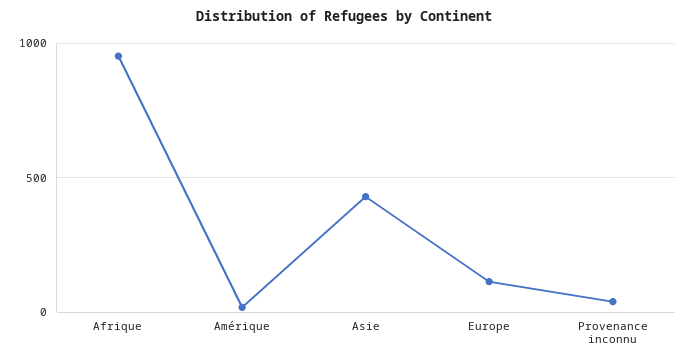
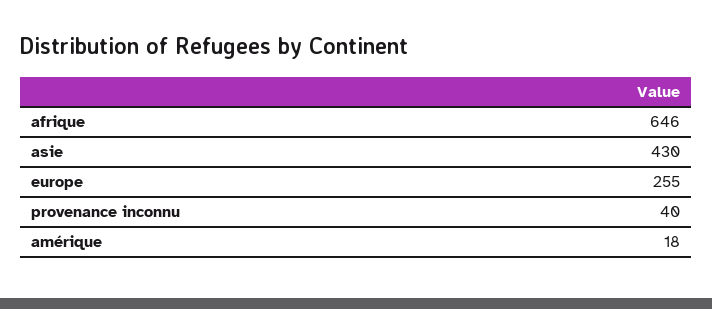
  {
-   "Afrique": 950,
+   "Afrique": 646,
    "Amérique": 18,
    "Asie": 430,
-   "Europe": 100,
+   "Europe": 255,
    "Provenance inconnu": 40
  }

